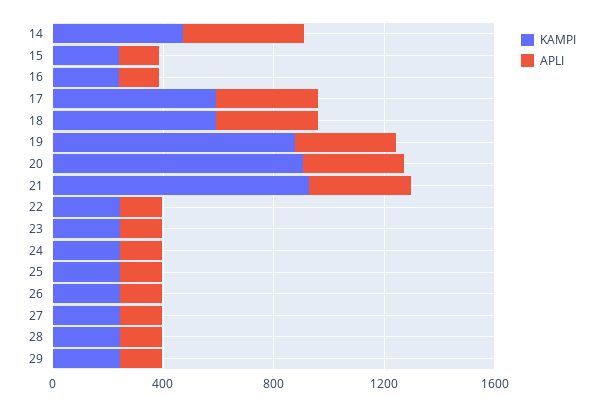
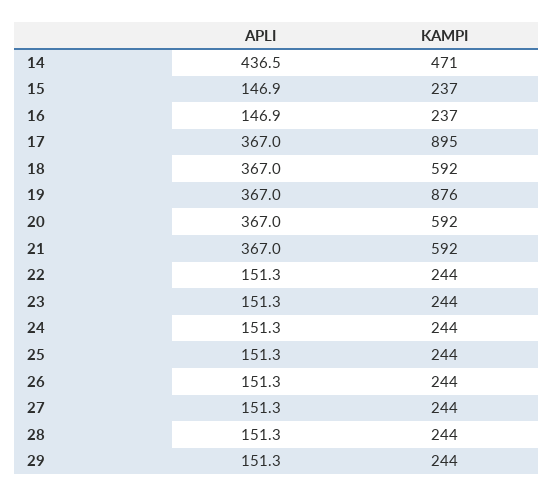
  {
    "KAMPI": {
      "14": 471,
      "15": 237,
      "16": 237,
-     "17": 600,
+     "17": 895,
      "18": 592,
      "19": 876,
-     "20": 900,
+     "20": 592,
-     "21": 900,
+     "21": 592,
      "22": 244,
      "23": 244,
      "24": 244,
      "25": 244,
      "26": 244,
      "27": 244,
      "28": 244,
      "29": 244
    },
    "APLI": {
      "14": 436.5,
      "15": 146.9,
      "16": 146.9,
      "17": 367,
      "18": 367,
      "19": 367,
      "20": 367,
      "21": 367,
      "22": 151.3,
      "23": 151.3,
      "24": 151.3,
      "25": 151.3,
      "26": 151.3,
      "27": 151.3,
      "28": 151.3,
      "29": 151.3
    }
  }

